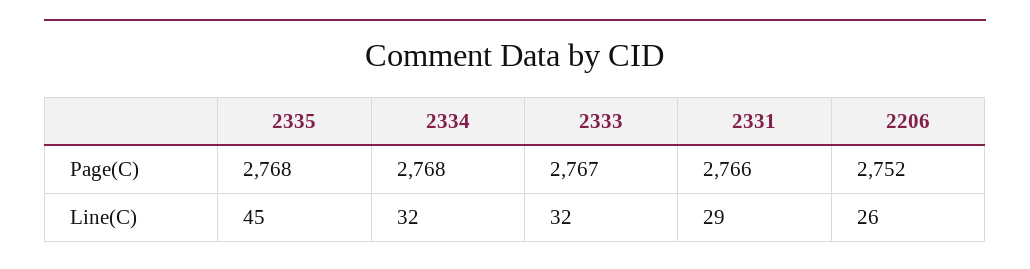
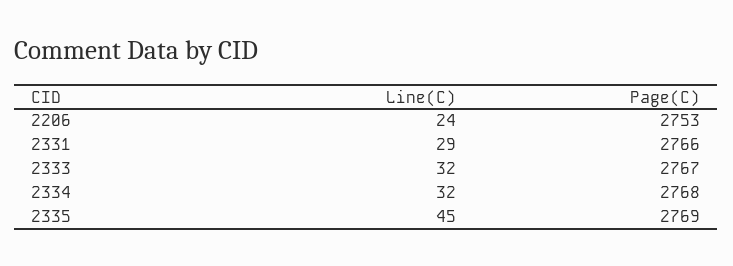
  {
    "2335": {
-     "Page(C)": 2768,
+     "Page(C)": 2769,
      "Line(C)": 45
    },
    "2334": {
      "Page(C)": 2768,
      "Line(C)": 32
    },
    "2333": {
      "Page(C)": 2767,
      "Line(C)": 32
    },
    "2331": {
      "Page(C)": 2766,
      "Line(C)": 29
    },
    "2206": {
-     "Page(C)": 2752,
+     "Page(C)": 2753,
-     "Line(C)": 26
+     "Line(C)": 24
    }
  }

